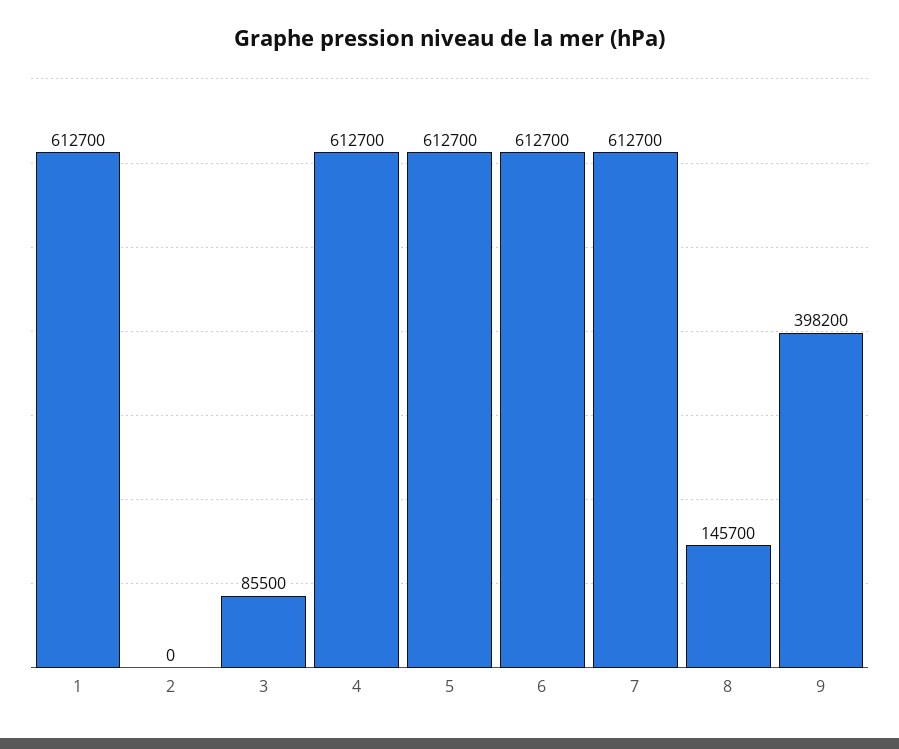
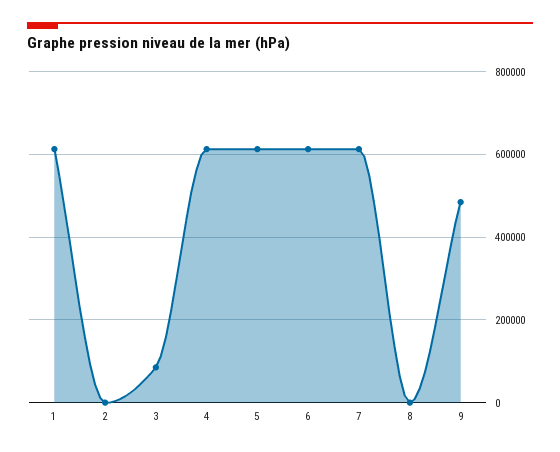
  {
    "1": 612700,
    "2": 0,
    "3": 85500,
    "4": 612700,
    "5": 612700,
    "6": 612700,
    "7": 612700,
-   "8": 145700,
+   "8": 0,
-   "9": 398200
+   "9": 480000
  }

